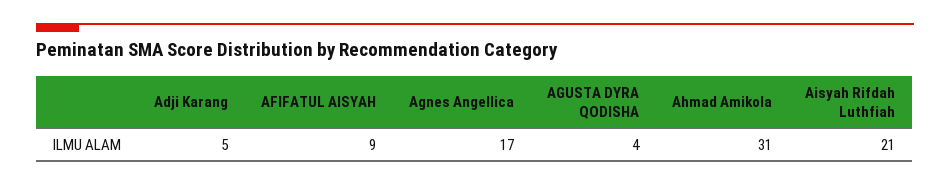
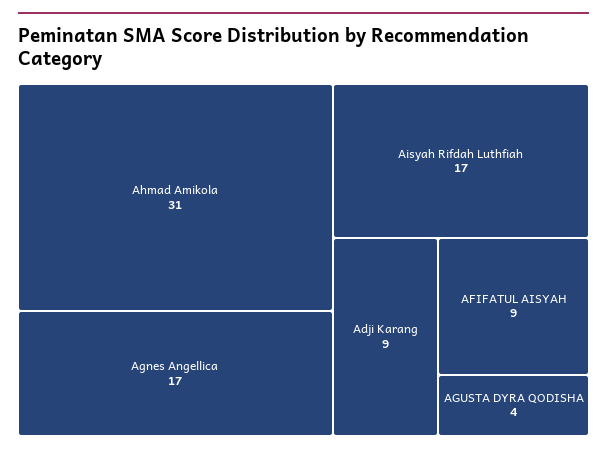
  {
-   "Adji Karang": 5,
+   "Adji Karang": 9,
    "AFIFATUL AISYAH": 9,
    "Agnes Angellica": 17,
    "AGUSTA DYRA QODISHA": 4,
    "Ahmad Amikola": 31,
-   "Aisyah Rifdah Luthfiah": 21
+   "Aisyah Rifdah Luthfiah": 17
  }

